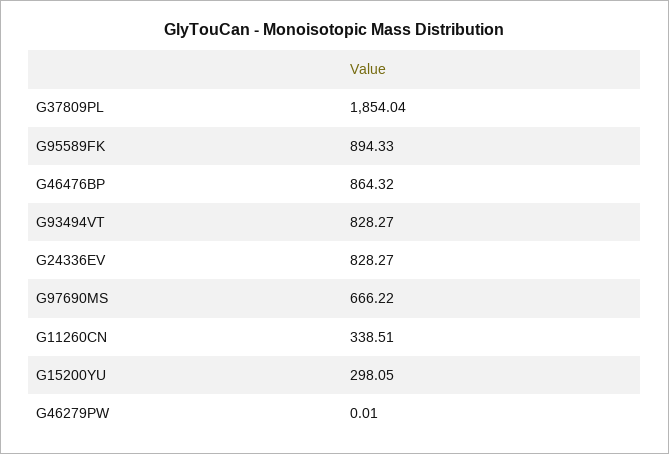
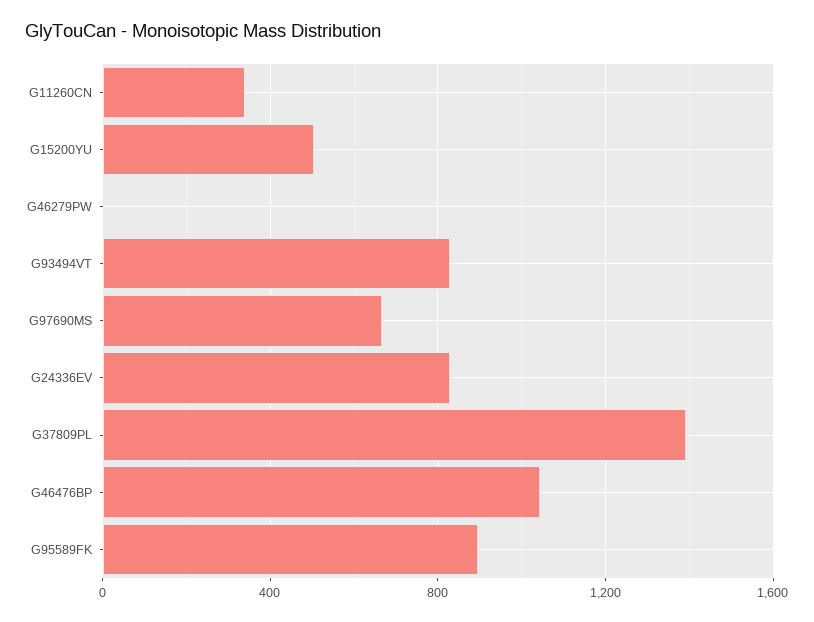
  {
-   "G37809PL": 1854.04,
+   "G37809PL": 1400,
    "G95589FK": 894.33,
-   "G46476BP": 864.32,
+   "G46476BP": 1050,
    "G93494VT": 828.27,
    "G24336EV": 828.27,
    "G97690MS": 666.22,
    "G11260CN": 338.51,
-   "G15200YU": 298.05,
+   "G15200YU": 500,
    "G46279PW": 0.01
  }

